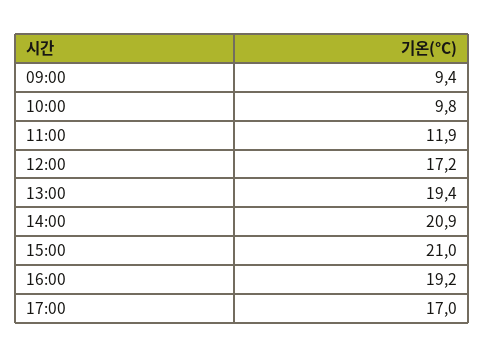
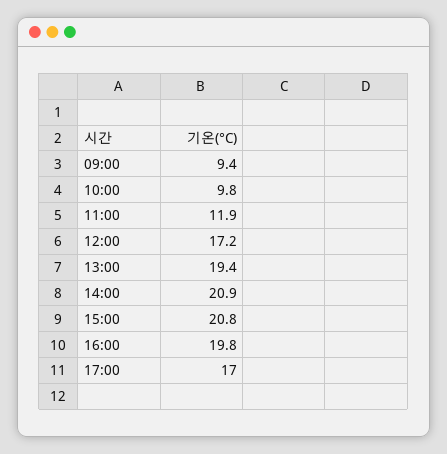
  {
    "09:00": 9.4,
    "10:00": 9.8,
    "11:00": 11.9,
    "12:00": 17.2,
    "13:00": 19.4,
    "14:00": 20.9,
-   "15:00": 21,
+   "15:00": 20.8,
-   "16:00": 19.2,
+   "16:00": 19.8,
    "17:00": 17
  }

